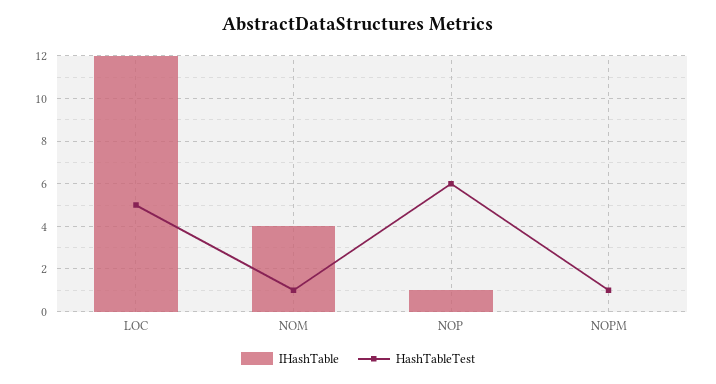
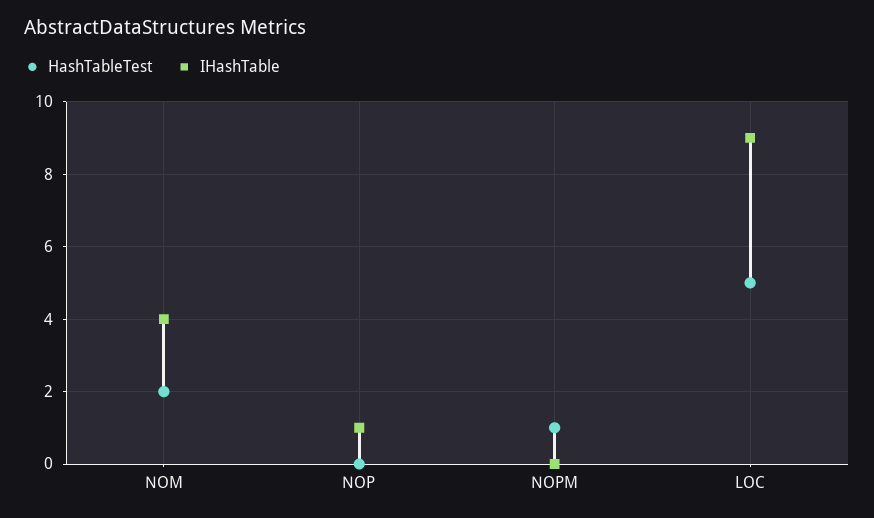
  {
    "IHashTable": {
-     "LOC": 12,
+     "LOC": 9,
      "NOM": 4,
      "NOP": 1,
      "NOPM": 0
    },
    "HashTableTest": {
      "LOC": 5,
-     "NOM": 1,
+     "NOM": 2,
-     "NOP": 6,
+     "NOP": 0,
      "NOPM": 1
    }
  }

